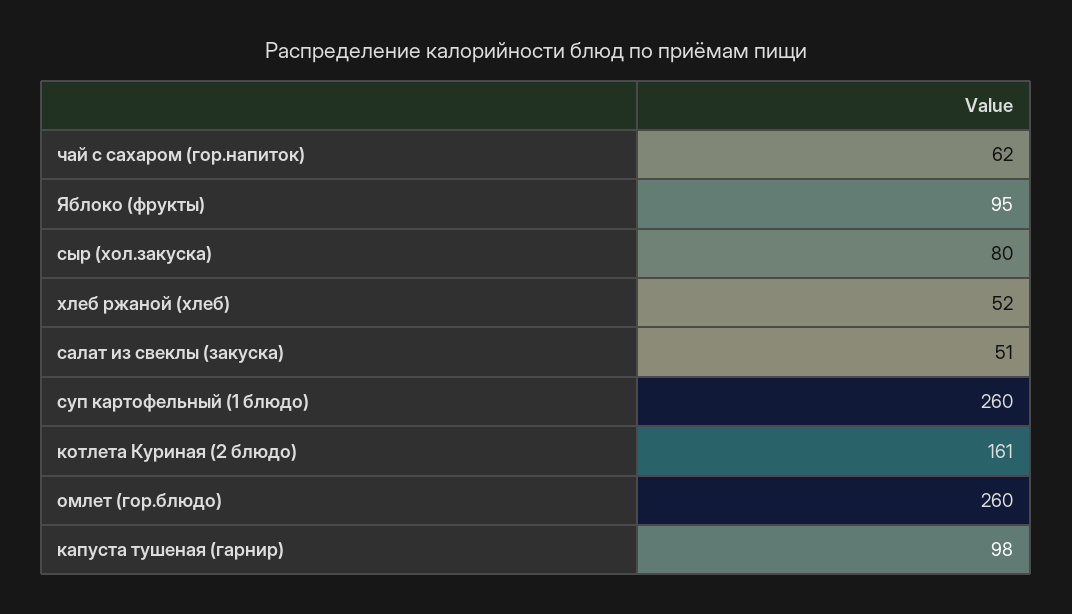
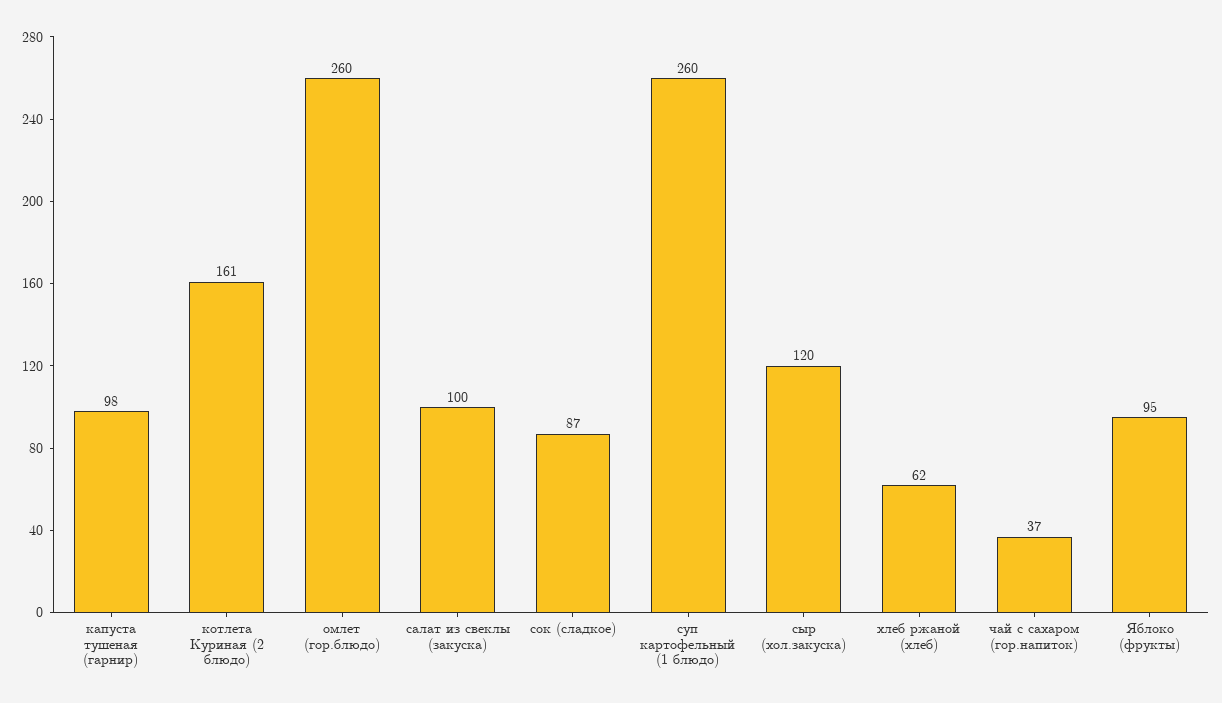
  {
-   "чай с сахаром (гор.напиток)": 62,
+   "чай с сахаром (гор.напиток)": 37,
    "Яблоко (фрукты)": 95,
-   "сыр (хол.закуска)": 80,
+   "сыр (хол.закуска)": 120,
-   "хлеб ржаной (хлеб)": 52,
+   "хлеб ржаной (хлеб)": 62,
-   "салат из свеклы (закуска)": 51,
+   "салат из свеклы (закуска)": 100,
    "суп картофельный (1 блюдо)": 260,
    "котлета Куриная (2 блюдо)": 161,
    "омлет (гор.блюдо)": 260,
-   "капуста тушеная (гарнир)": 98
+   "капуста тушеная (гарнир)": 98,
+   "сок (сладкое)": 87
  }

